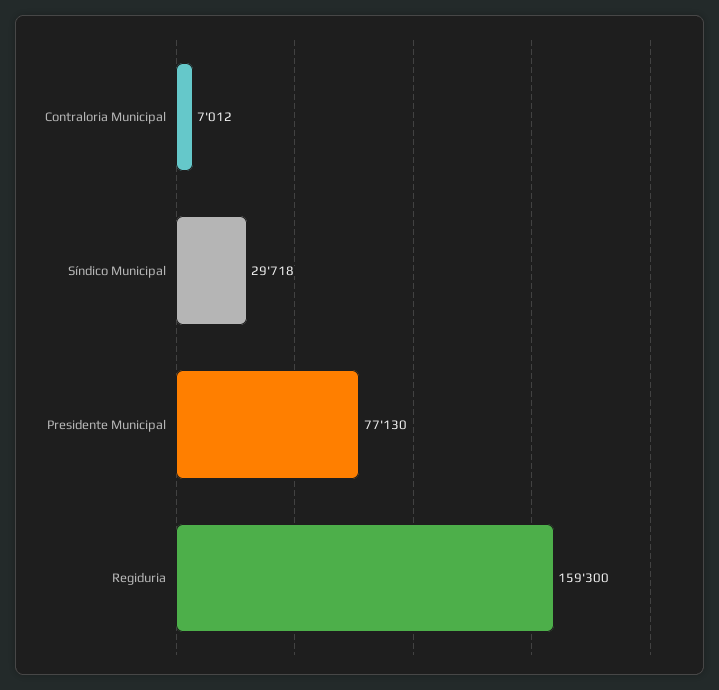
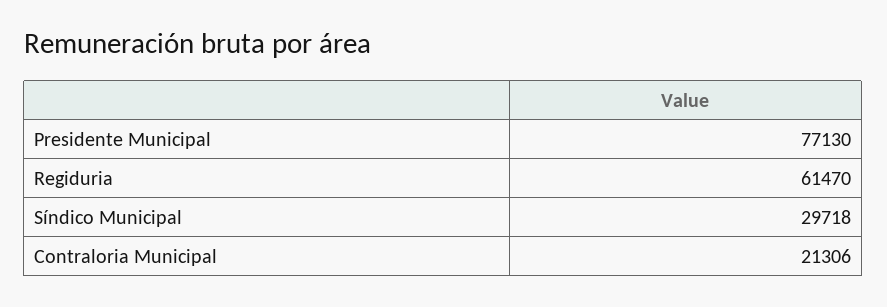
  {
-   "Contraloria Municipal": 7012,
+   "Contraloria Municipal": 21306,
    "Síndico Municipal": 29718,
    "Presidente Municipal": 77130,
-   "Regiduria": 159300
+   "Regiduria": 61470
  }

